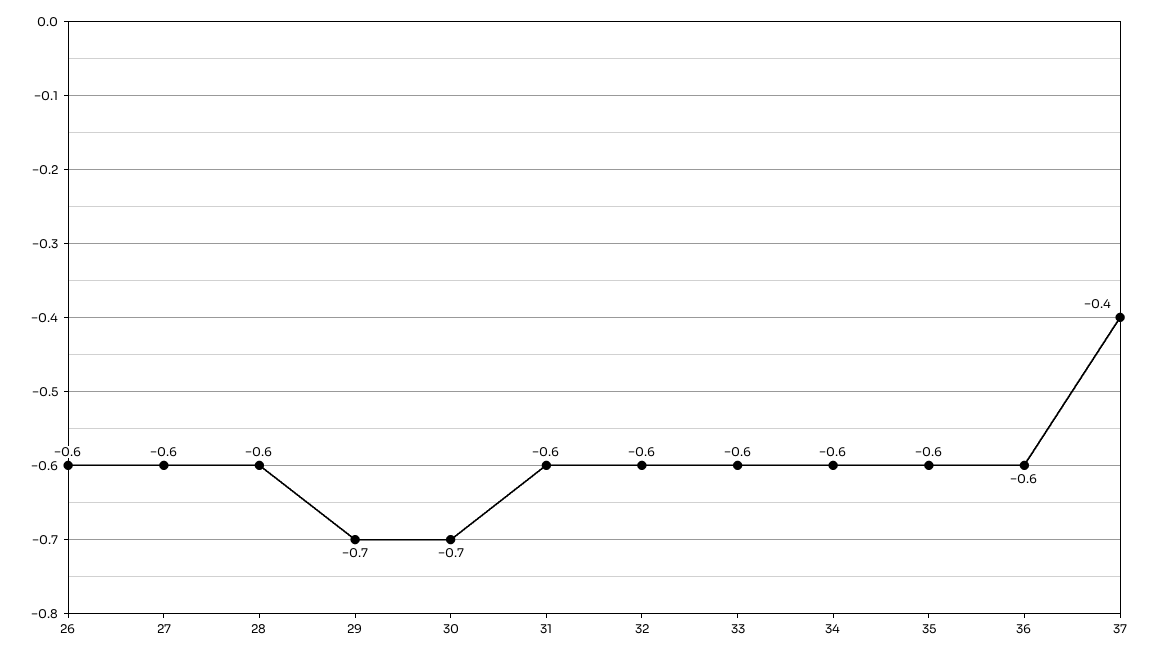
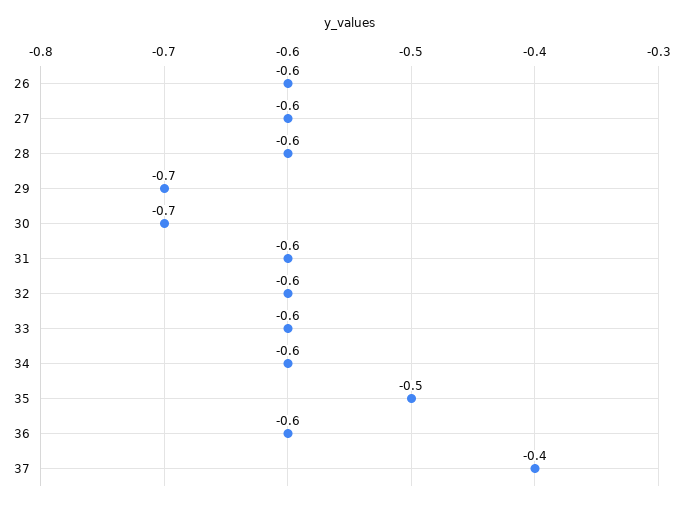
  {
    "26": -0.6,
    "27": -0.6,
    "28": -0.6,
    "29": -0.7,
    "30": -0.7,
    "31": -0.6,
    "32": -0.6,
    "33": -0.6,
    "34": -0.6,
-   "35": -0.6,
+   "35": -0.5,
    "36": -0.6,
    "37": -0.4
  }

